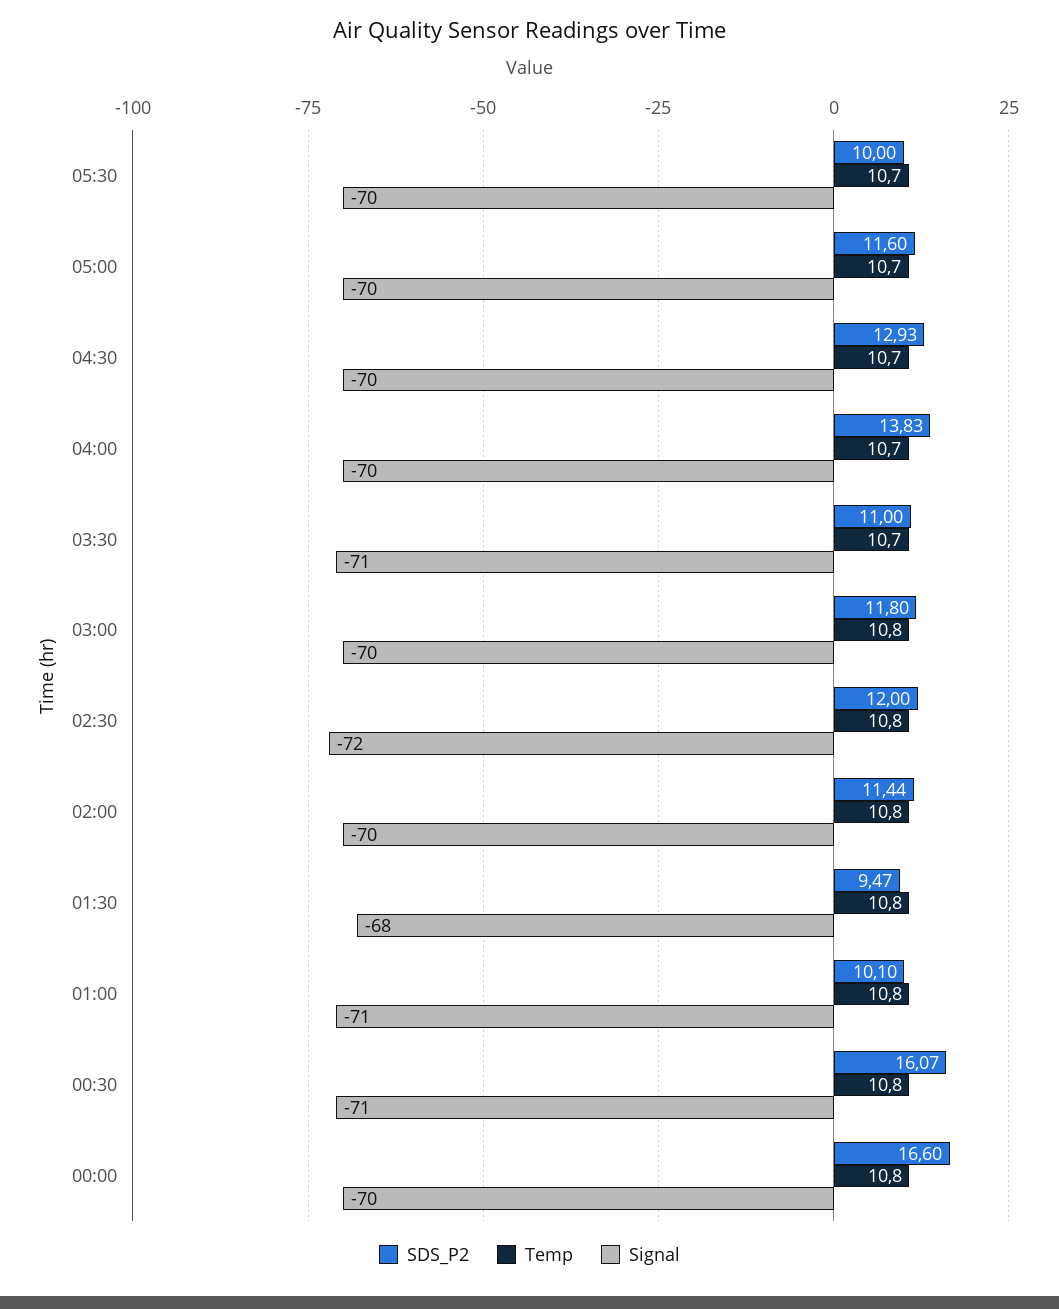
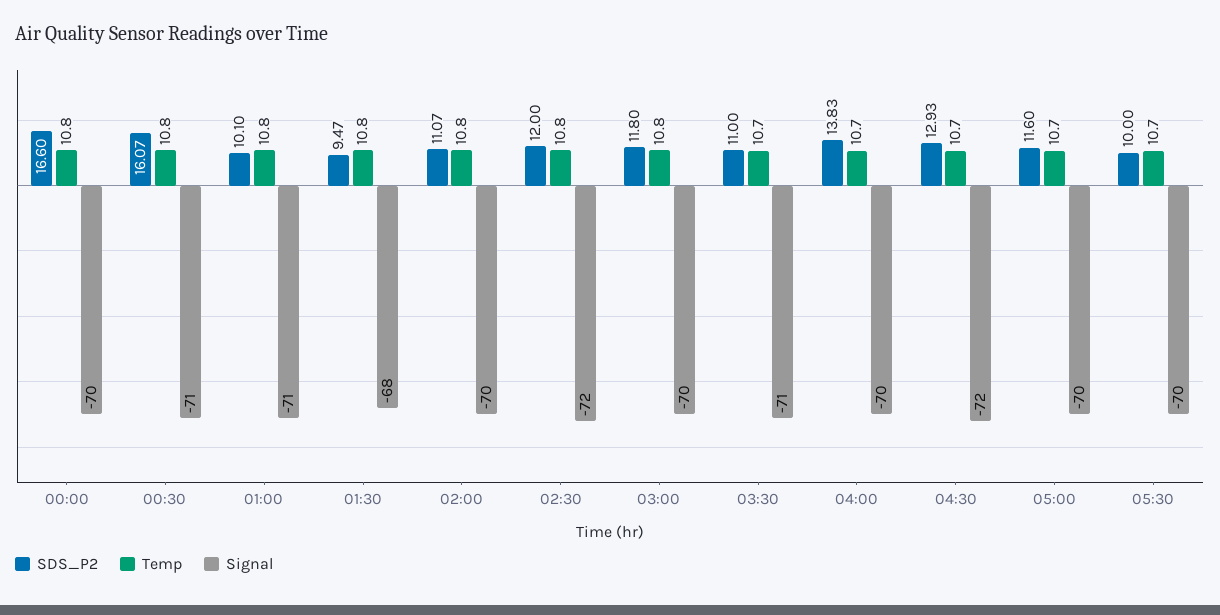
  {
    "SDS_P2": {
      "05:30": 10,
      "05:00": 11.6,
      "04:30": 12.93,
      "04:00": 13.83,
      "03:30": 11,
      "03:00": 11.8,
      "02:30": 12,
-     "02:00": 11.44,
+     "02:00": 11.07,
      "01:30": 9.47,
      "01:00": 10.1,
      "00:30": 16.07,
      "00:00": 16.6
    },
    "Temp": {
      "05:30": 10.7,
      "05:00": 10.7,
      "04:30": 10.7,
      "04:00": 10.7,
      "03:30": 10.7,
      "03:00": 10.8,
      "02:30": 10.8,
      "02:00": 10.8,
      "01:30": 10.8,
      "01:00": 10.8,
      "00:30": 10.8,
      "00:00": 10.8
    },
    "Signal": {
      "05:30": -70,
      "05:00": -70,
-     "04:30": -70,
+     "04:30": -72,
      "04:00": -70,
      "03:30": -71,
      "03:00": -70,
      "02:30": -72,
      "02:00": -70,
      "01:30": -68,
      "01:00": -71,
      "00:30": -71,
      "00:00": -70
    }
  }

